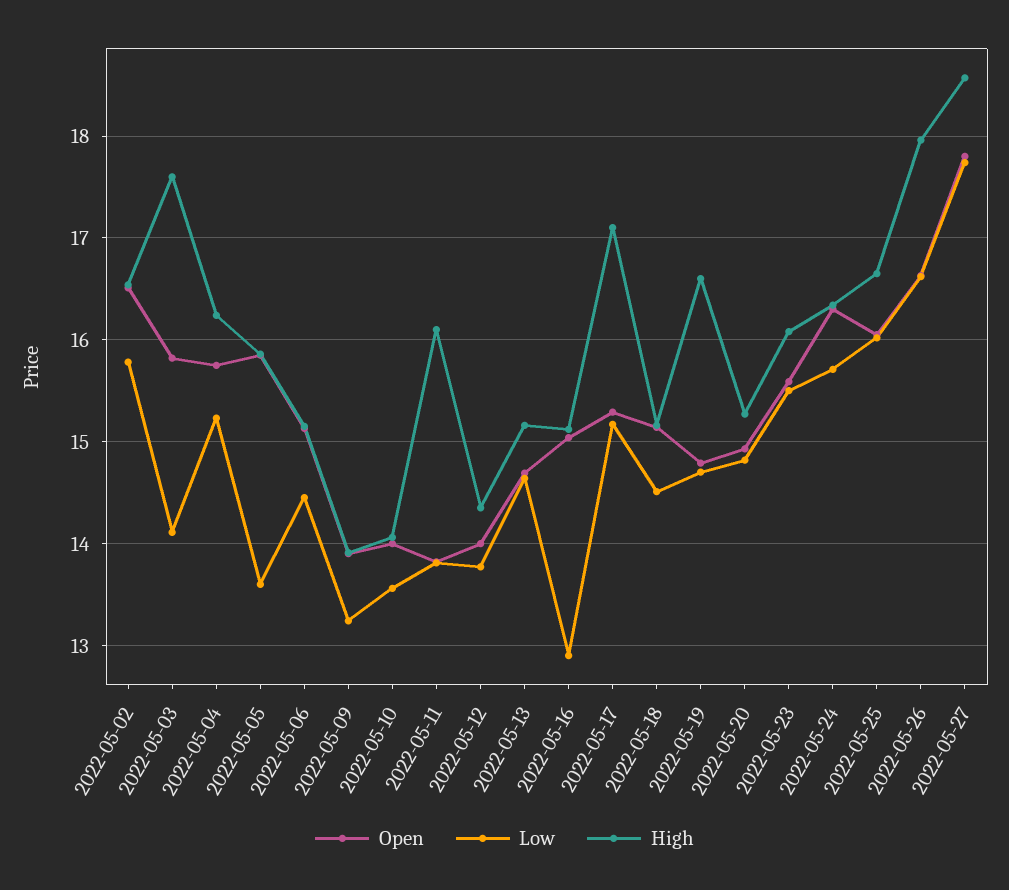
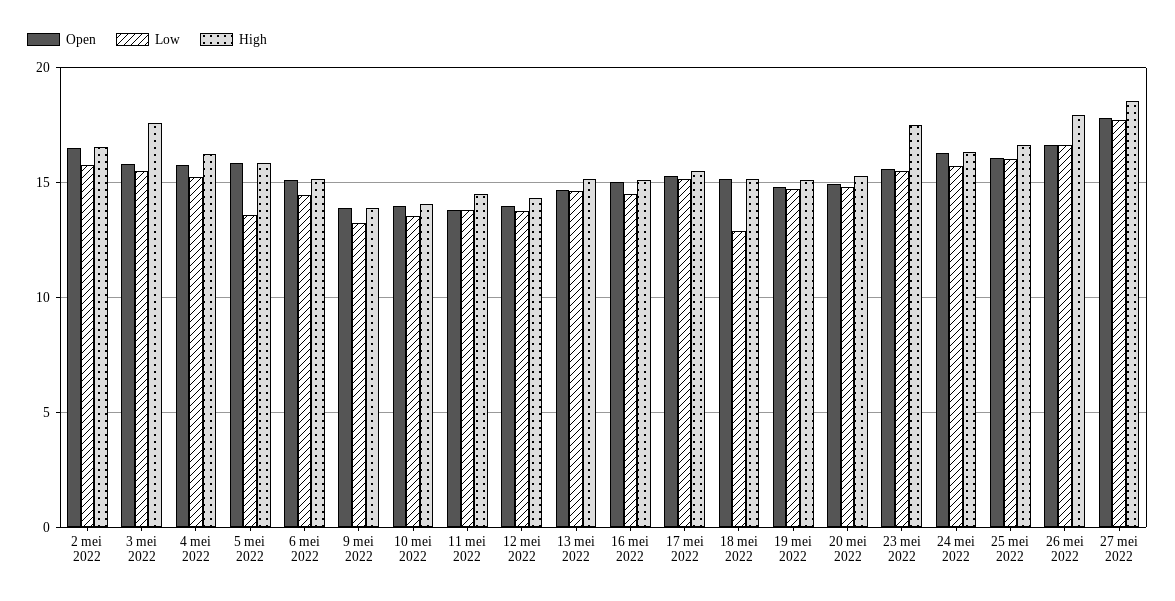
  {
    "Open": {
      "2022-05-02": 16.5,
      "2022-05-03": 15.8,
      "2022-05-04": 15.8,
      "2022-05-05": 15.9,
      "2022-05-06": 15.1,
      "2022-05-09": 13.9,
      "2022-05-10": 14,
      "2022-05-11": 13.8,
      "2022-05-12": 14,
      "2022-05-13": 14.7,
      "2022-05-16": 15,
      "2022-05-17": 15.3,
      "2022-05-18": 15.1,
      "2022-05-19": 14.8,
      "2022-05-20": 14.9,
      "2022-05-23": 15.6,
      "2022-05-24": 16.3,
      "2022-05-25": 16.1,
      "2022-05-26": 16.6,
      "2022-05-27": 17.8
    },
    "Low": {
      "2022-05-02": 15.8,
-     "2022-05-03": 14.1,
+     "2022-05-03": 15.5,
      "2022-05-04": 15.2,
      "2022-05-05": 13.6,
      "2022-05-06": 14.5,
      "2022-05-09": 13.2,
      "2022-05-10": 13.6,
      "2022-05-11": 13.8,
      "2022-05-12": 13.8,
      "2022-05-13": 14.6,
-     "2022-05-16": 12.9,
+     "2022-05-16": 14.5,
      "2022-05-17": 15.2,
-     "2022-05-18": 14.5,
+     "2022-05-18": 13,
      "2022-05-19": 14.7,
      "2022-05-20": 14.8,
      "2022-05-23": 15.5,
      "2022-05-24": 15.7,
      "2022-05-25": 16,
      "2022-05-26": 16.6,
      "2022-05-27": 17.7
    },
    "High": {
      "2022-05-02": 16.5,
      "2022-05-03": 17.6,
      "2022-05-04": 16.2,
      "2022-05-05": 15.9,
      "2022-05-06": 15.2,
      "2022-05-09": 13.9,
      "2022-05-10": 14.1,
-     "2022-05-11": 16.1,
+     "2022-05-11": 14.5,
      "2022-05-12": 14.4,
      "2022-05-13": 15.2,
      "2022-05-16": 15.1,
-     "2022-05-17": 17.1,
+     "2022-05-17": 15.5,
      "2022-05-18": 15.2,
-     "2022-05-19": 16.6,
+     "2022-05-19": 15,
      "2022-05-20": 15.3,
-     "2022-05-23": 16.1,
+     "2022-05-23": 17.5,
      "2022-05-24": 16.3,
      "2022-05-25": 16.7,
      "2022-05-26": 18,
      "2022-05-27": 18.6
    }
  }

